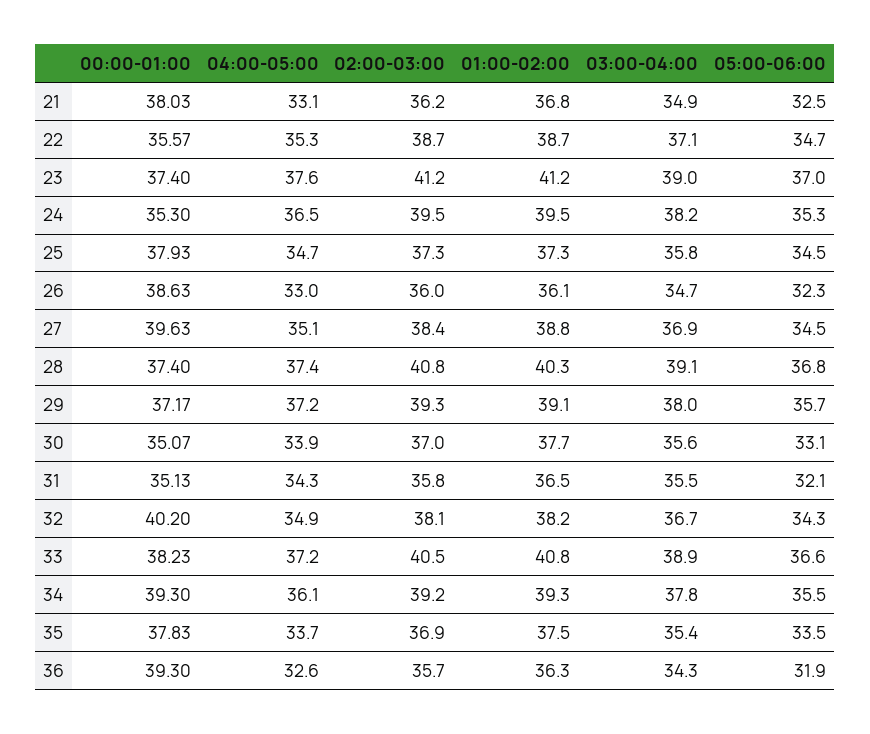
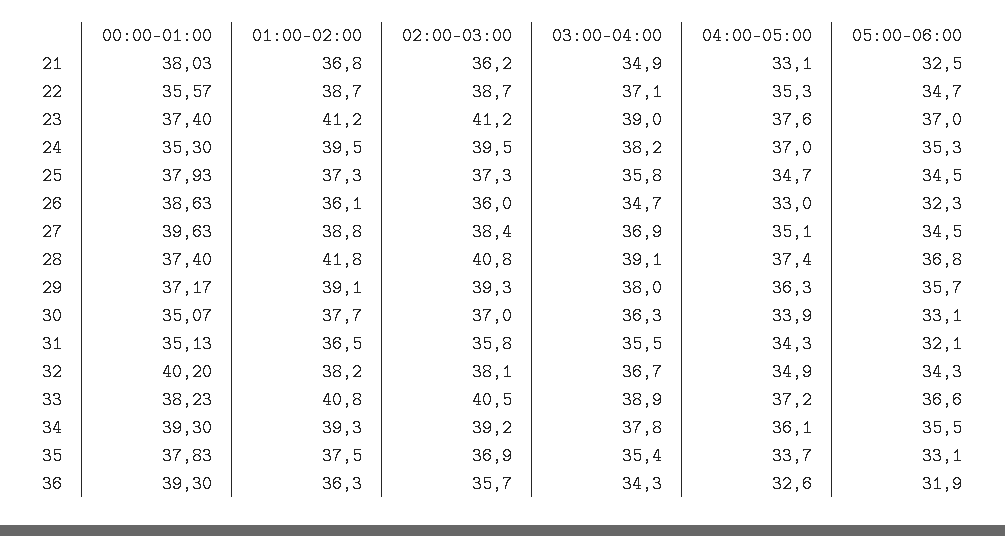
  {
    "00:00-01:00": {
      "21": 38.03,
      "22": 35.57,
      "23": 37.4,
      "24": 35.3,
      "25": 37.93,
      "26": 38.63,
      "27": 39.63,
      "28": 37.4,
      "29": 37.17,
      "30": 35.07,
      "31": 35.13,
      "32": 40.2,
      "33": 38.23,
      "34": 39.3,
      "35": 37.83,
      "36": 39.3
    },
    "04:00-05:00": {
      "21": 33.1,
      "22": 35.3,
      "23": 37.6,
-     "24": 36.5,
+     "24": 37,
      "25": 34.7,
      "26": 33,
      "27": 35.1,
      "28": 37.4,
-     "29": 37.2,
+     "29": 36.3,
      "30": 33.9,
      "31": 34.3,
      "32": 34.9,
      "33": 37.2,
      "34": 36.1,
      "35": 33.7,
      "36": 32.6
    },
    "02:00-03:00": {
      "21": 36.2,
      "22": 38.7,
      "23": 41.2,
      "24": 39.5,
      "25": 37.3,
      "26": 36,
      "27": 38.4,
      "28": 40.8,
      "29": 39.3,
      "30": 37,
      "31": 35.8,
      "32": 38.1,
      "33": 40.5,
      "34": 39.2,
      "35": 36.9,
      "36": 35.7
    },
    "01:00-02:00": {
      "21": 36.8,
      "22": 38.7,
      "23": 41.2,
      "24": 39.5,
      "25": 37.3,
      "26": 36.1,
      "27": 38.8,
-     "28": 40.3,
+     "28": 41.8,
      "29": 39.1,
      "30": 37.7,
      "31": 36.5,
      "32": 38.2,
      "33": 40.8,
      "34": 39.3,
      "35": 37.5,
      "36": 36.3
    },
    "03:00-04:00": {
      "21": 34.9,
      "22": 37.1,
      "23": 39,
      "24": 38.2,
      "25": 35.8,
      "26": 34.7,
      "27": 36.9,
      "28": 39.1,
      "29": 38,
-     "30": 35.6,
+     "30": 36.3,
      "31": 35.5,
      "32": 36.7,
      "33": 38.9,
      "34": 37.8,
      "35": 35.4,
      "36": 34.3
    },
    "05:00-06:00": {
      "21": 32.5,
      "22": 34.7,
      "23": 37,
      "24": 35.3,
      "25": 34.5,
      "26": 32.3,
      "27": 34.5,
      "28": 36.8,
      "29": 35.7,
      "30": 33.1,
      "31": 32.1,
      "32": 34.3,
      "33": 36.6,
      "34": 35.5,
-     "35": 33.5,
+     "35": 33.1,
      "36": 31.9
    }
  }

